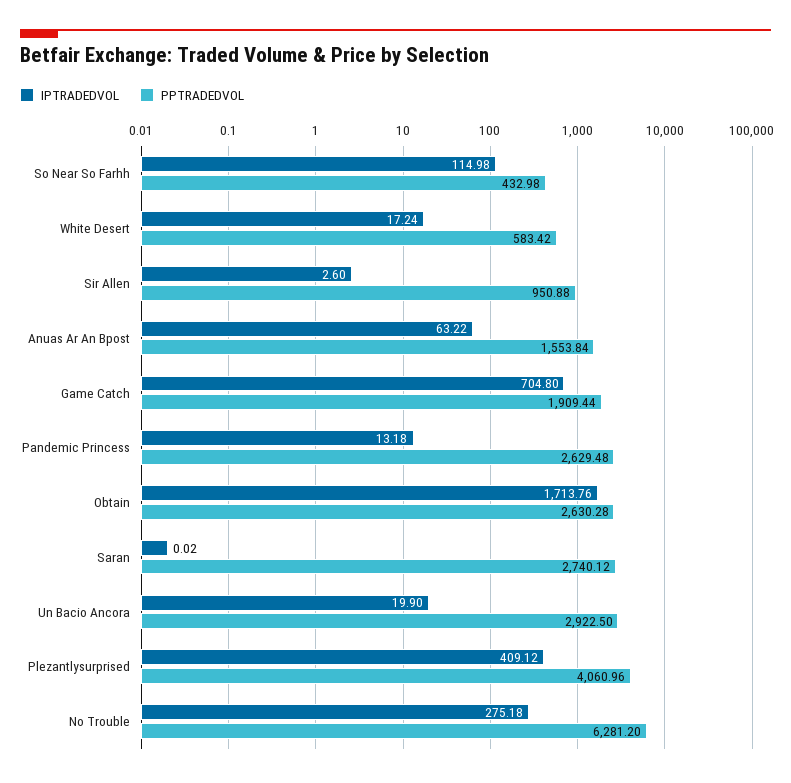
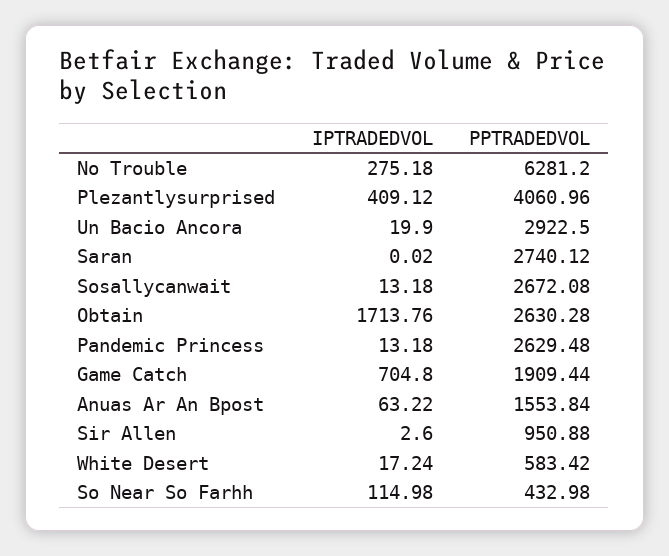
  {
    "IPTRADEDVOL": {
      "So Near So Farhh": 114.98,
      "White Desert": 17.24,
      "Sir Allen": 2.6,
      "Anuas Ar An Bpost": 63.22,
      "Game Catch": 704.8,
      "Pandemic Princess": 13.18,
      "Obtain": 1713.76,
      "Saran": 0.02,
      "Un Bacio Ancora": 19.9,
      "Plezantlysurprised": 409.12,
-     "No Trouble": 275.18
+     "No Trouble": 275.18,
+     "Sosallycanwait": 13.18
    },
    "PPTRADEDVOL": {
      "So Near So Farhh": 432.98,
      "White Desert": 583.42,
      "Sir Allen": 950.88,
      "Anuas Ar An Bpost": 1553.84,
      "Game Catch": 1909.44,
      "Pandemic Princess": 2629.48,
      "Obtain": 2630.28,
      "Saran": 2740.12,
      "Un Bacio Ancora": 2922.5,
      "Plezantlysurprised": 4060.96,
-     "No Trouble": 6281.2
+     "No Trouble": 6281.2,
+     "Sosallycanwait": 2672.08
    }
  }

